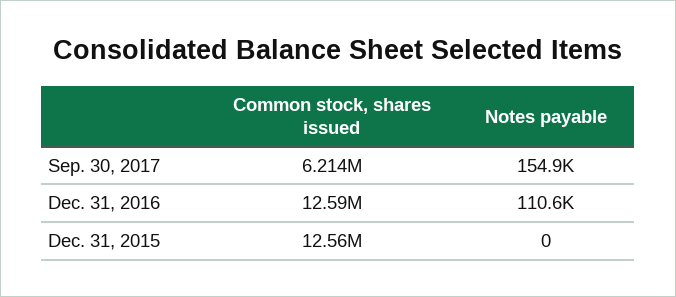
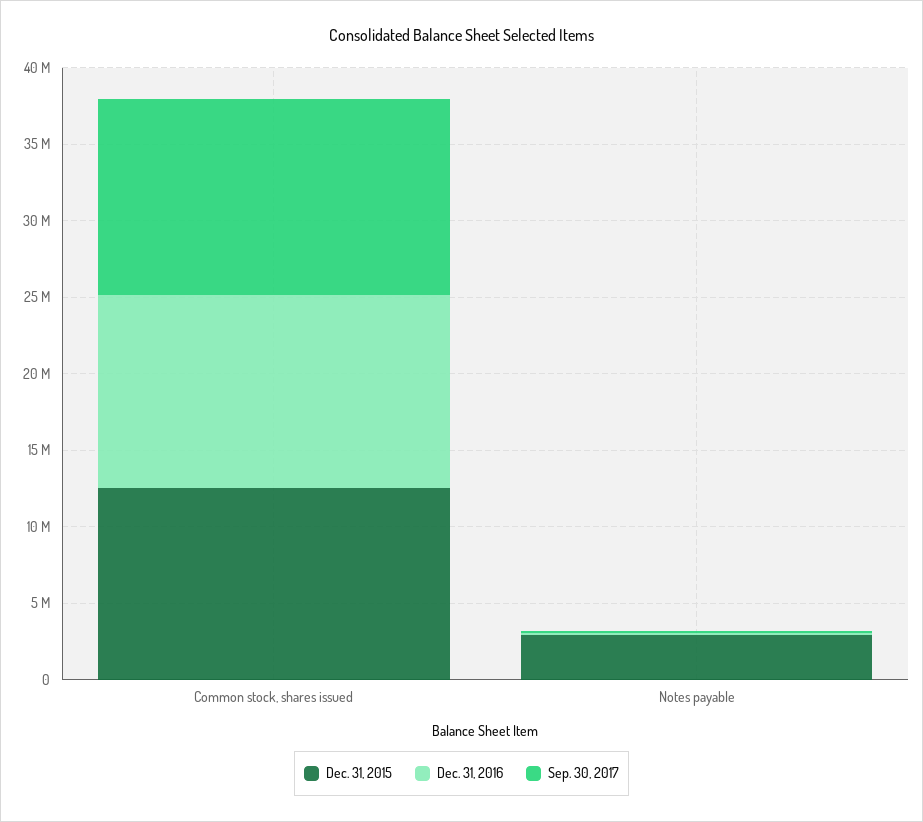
  {
    "Sep. 30, 2017": {
-     "Common stock, shares issued": 6214000,
+     "Common stock, shares issued": 13000000,
      "Notes payable": 154900
    },
    "Dec. 31, 2016": {
      "Common stock, shares issued": 12590000,
      "Notes payable": 110600
    },
    "Dec. 31, 2015": {
      "Common stock, shares issued": 12560000,
-     "Notes payable": 0
+     "Notes payable": 3000000
    }
  }

